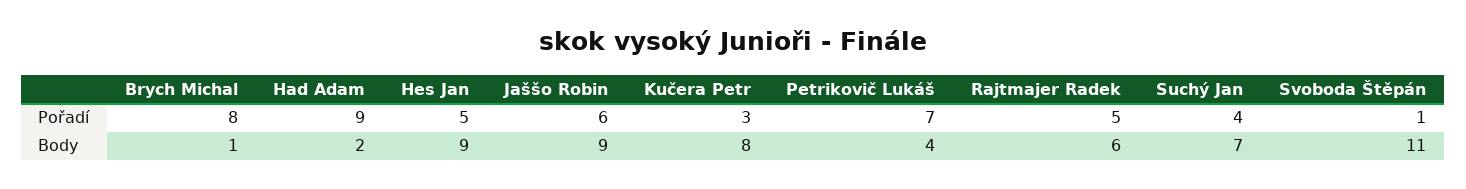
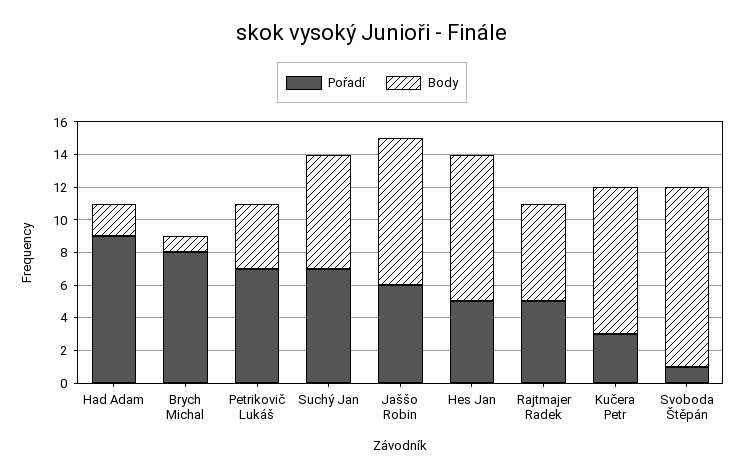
  {
    "Pořadí": {
      "Brych Michal": 8,
      "Had Adam": 9,
      "Hes Jan": 5,
      "Jaššo Robin": 6,
      "Kučera Petr": 3,
      "Petrikovič Lukáš": 7,
      "Rajtmajer Radek": 5,
-     "Suchý Jan": 4,
+     "Suchý Jan": 7,
      "Svoboda Štěpán": 1
    },
    "Body": {
      "Brych Michal": 1,
      "Had Adam": 2,
      "Hes Jan": 9,
      "Jaššo Robin": 9,
-     "Kučera Petr": 8,
+     "Kučera Petr": 9,
      "Petrikovič Lukáš": 4,
      "Rajtmajer Radek": 6,
      "Suchý Jan": 7,
      "Svoboda Štěpán": 11
    }
  }

